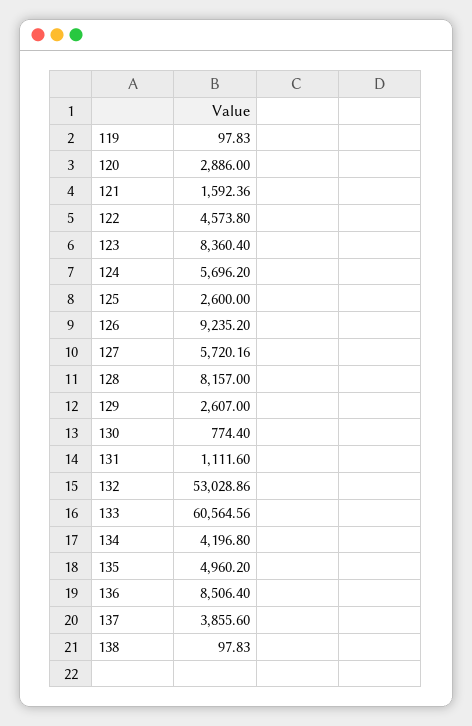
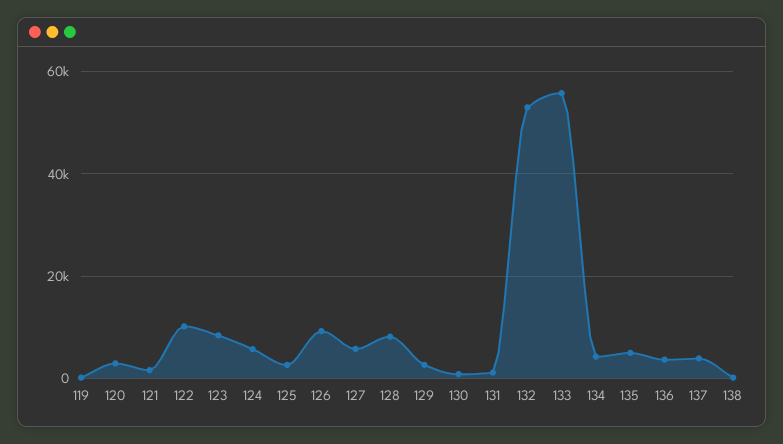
  {
    "119": 97.83,
    "120": 2886,
    "121": 1592.36,
-   "122": 4573.8,
+   "122": 10000,
    "123": 8360.4,
    "124": 5696.2,
    "125": 2600,
    "126": 9235.2,
    "127": 5720.16,
    "128": 8157,
    "129": 2607,
    "130": 774.4,
    "131": 1111.6,
    "132": 53028.86,
-   "133": 60564.56,
+   "133": 56000,
    "134": 4196.8,
    "135": 4960.2,
-   "136": 8506.4,
+   "136": 4000,
    "137": 3855.6,
    "138": 97.83
  }

